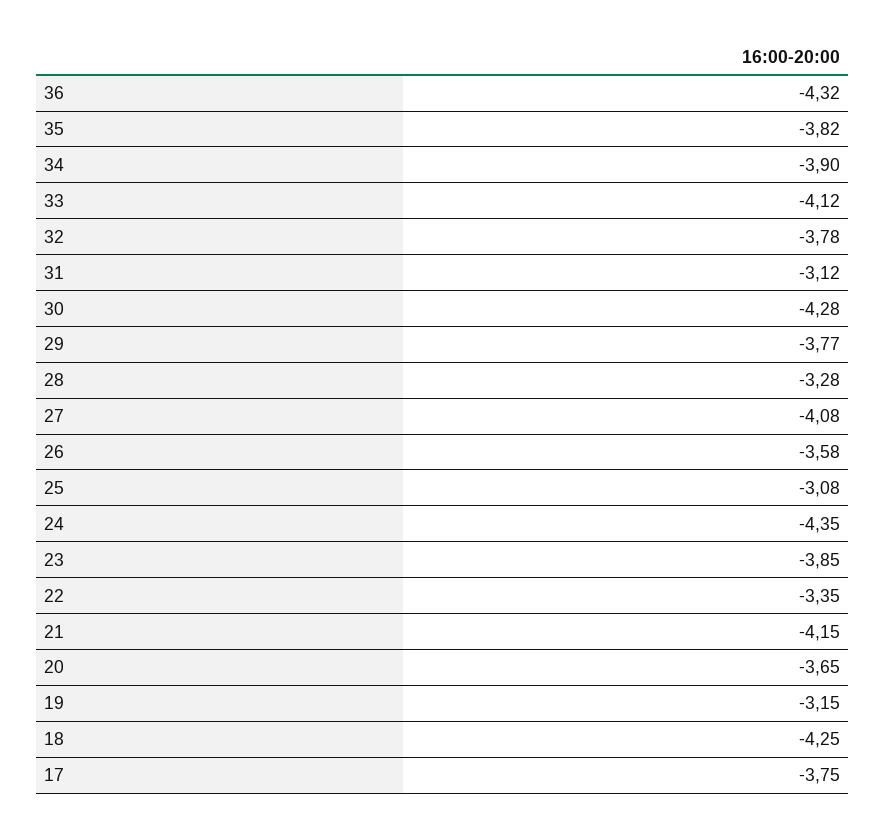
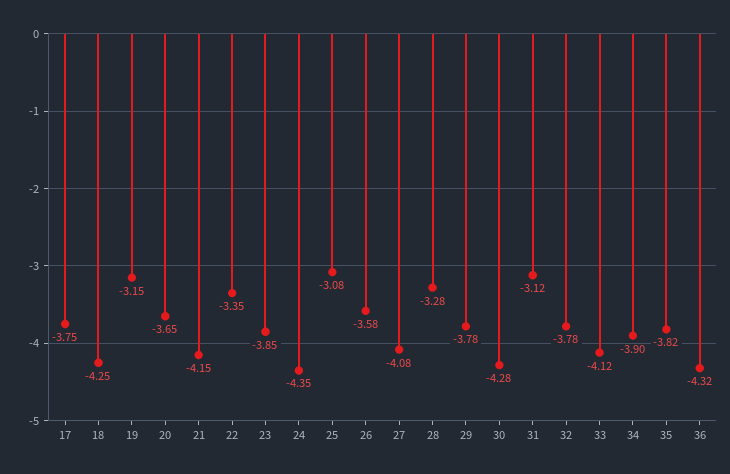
  {
    "36": -4.32,
    "35": -3.82,
    "34": -3.9,
    "33": -4.12,
    "32": -3.78,
    "31": -3.12,
    "30": -4.28,
-   "29": -3.77,
+   "29": -3.78,
    "28": -3.28,
    "27": -4.08,
    "26": -3.58,
    "25": -3.08,
    "24": -4.35,
    "23": -3.85,
    "22": -3.35,
    "21": -4.15,
    "20": -3.65,
    "19": -3.15,
    "18": -4.25,
    "17": -3.75
  }

